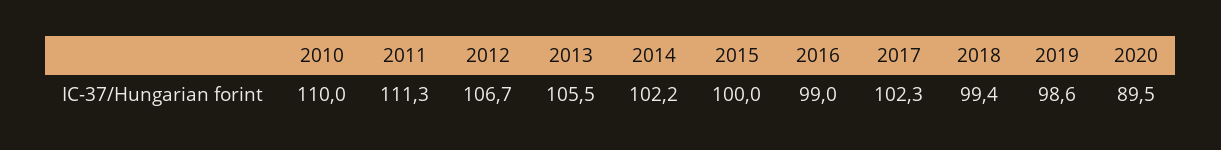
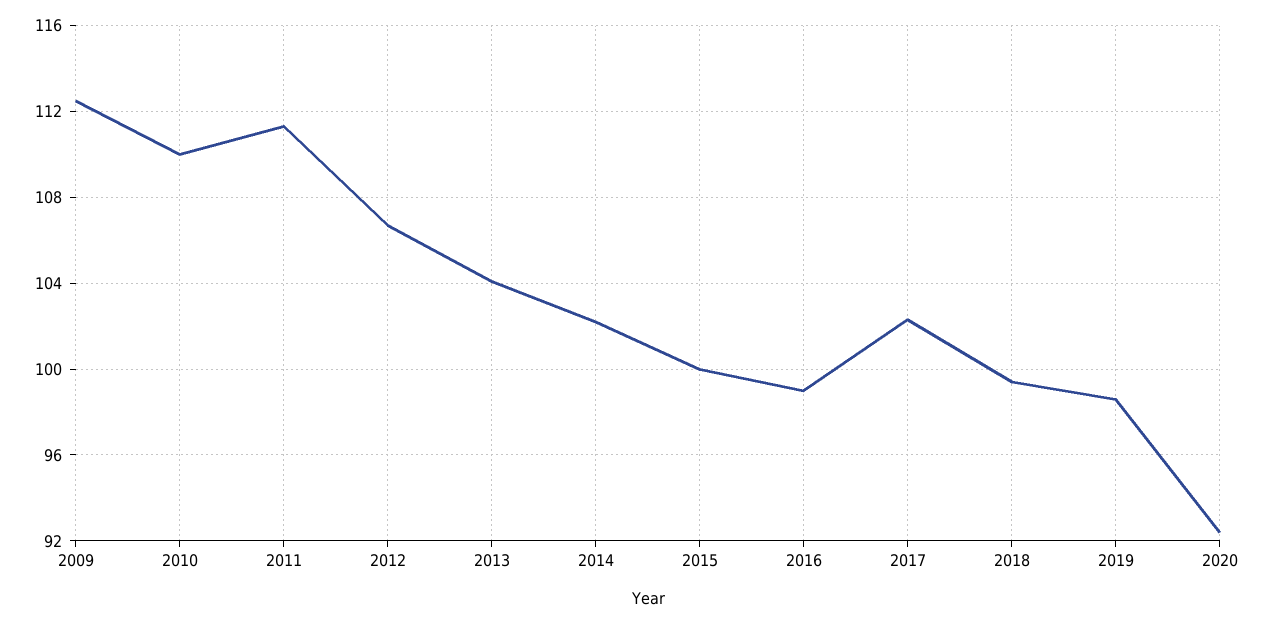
  {
    "2010": 110,
    "2011": 111.3,
    "2012": 106.7,
-   "2013": 105.5,
+   "2013": 104,
    "2014": 102.2,
    "2015": 100,
    "2016": 99,
    "2017": 102.3,
    "2018": 99.4,
    "2019": 98.6,
-   "2020": 89.5
+   "2020": 92.5,
+   "2009": 112.5
  }

